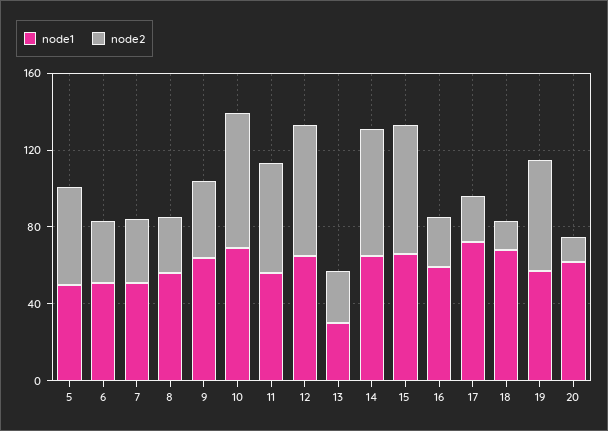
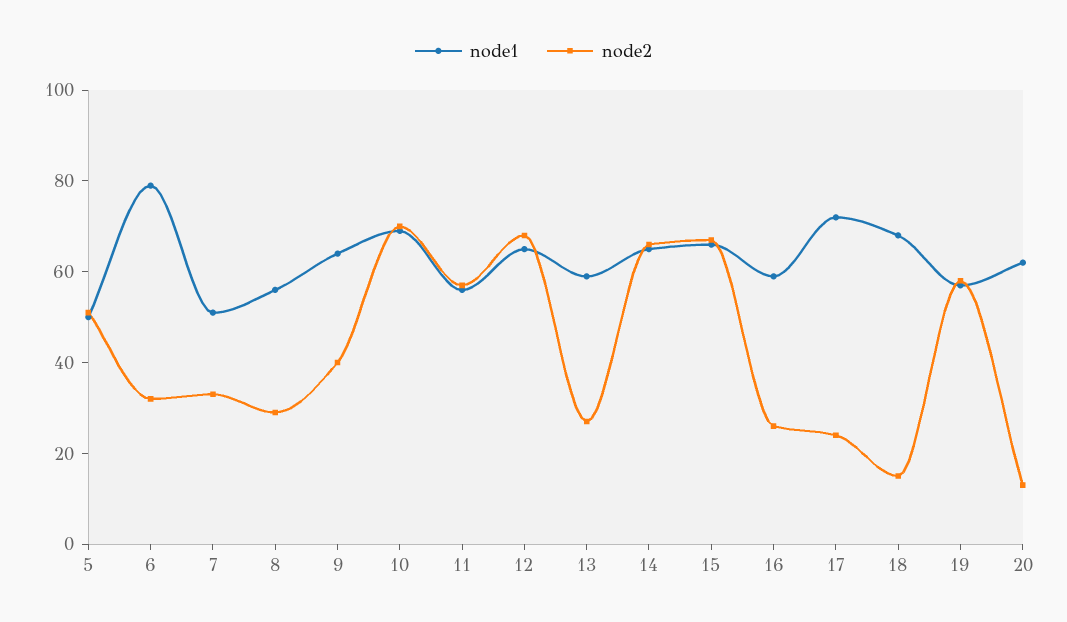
  {
    "node1": {
      "5": 50,
-     "6": 50,
+     "6": 80,
      "7": 50,
      "8": 55,
      "9": 65,
      "10": 70,
      "11": 55,
      "12": 65,
-     "13": 30,
+     "13": 60,
      "14": 65,
      "15": 65,
      "16": 60,
      "17": 70,
      "18": 70,
      "19": 55,
      "20": 60
    },
    "node2": {
      "5": 50,
      "6": 30,
      "7": 35,
      "8": 30,
      "9": 40,
      "10": 70,
      "11": 55,
      "12": 70,
      "13": 25,
      "14": 65,
      "15": 65,
      "16": 25,
      "17": 25,
      "18": 15,
      "19": 60,
      "20": 15
    }
  }

